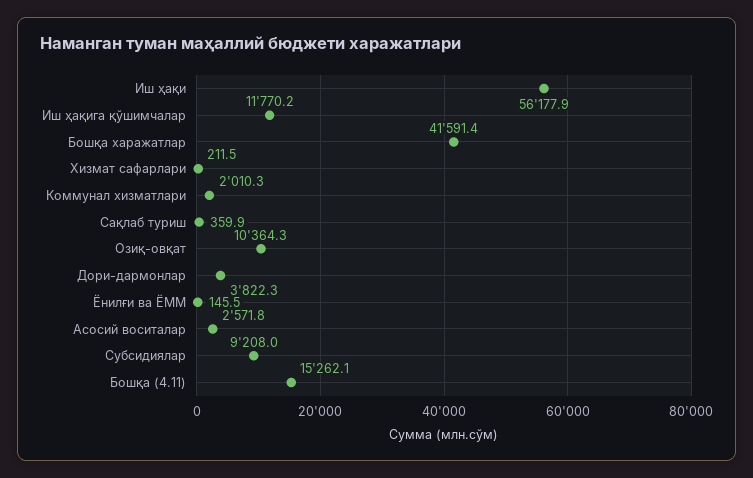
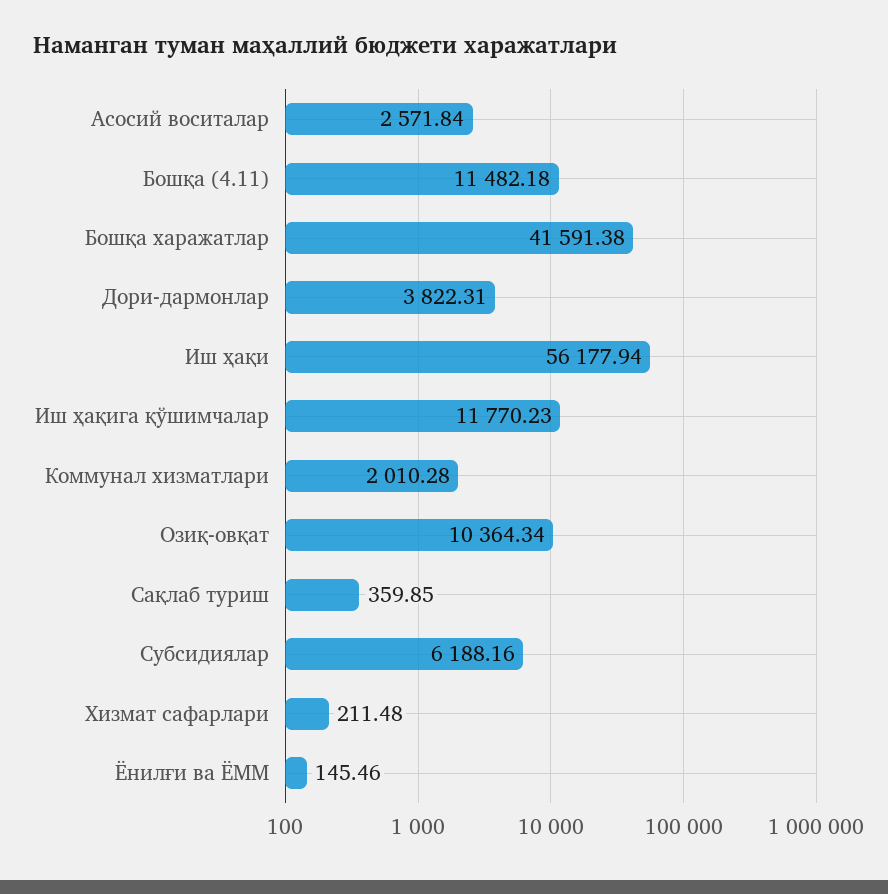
  {
    "Иш ҳақи": 56177.94,
    "Иш ҳақига қўшимчалар": 11770.23,
    "Бошқа харажатлар": 41591.38,
    "Хизмат сафарлари": 211.48,
    "Коммунал хизматлари": 2010.28,
    "Сақлаб туриш": 359.85,
    "Озиқ-овқат": 10364.34,
    "Дори-дармонлар": 3822.31,
    "Ёнилғи ва ЁММ": 145.46,
    "Асосий воситалар": 2571.84,
-   "Субсидиялар": 9208,
+   "Субсидиялар": 6188.16,
-   "Бошқа (4.11)": 15262.1
+   "Бошқа (4.11)": 11482.18
  }

